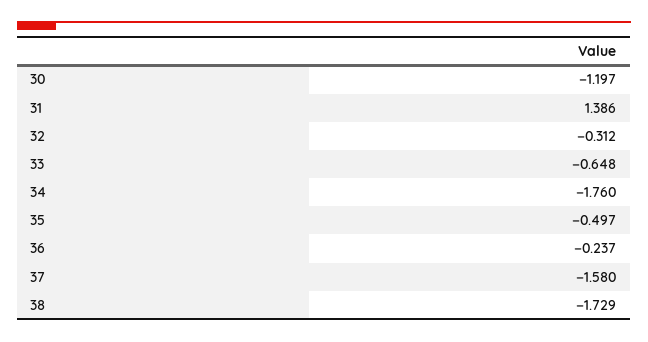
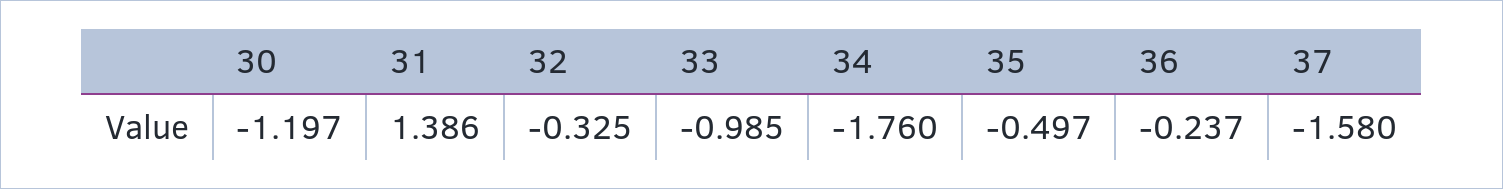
  {
    "30": -1.197,
    "31": 1.386,
-   "32": -0.312,
+   "32": -0.325,
-   "33": -0.648,
+   "33": -0.985,
    "34": -1.76,
    "35": -0.497,
    "36": -0.237,
-   "37": -1.58,
+   "37": -1.58
-   "38": -1.729
  }

